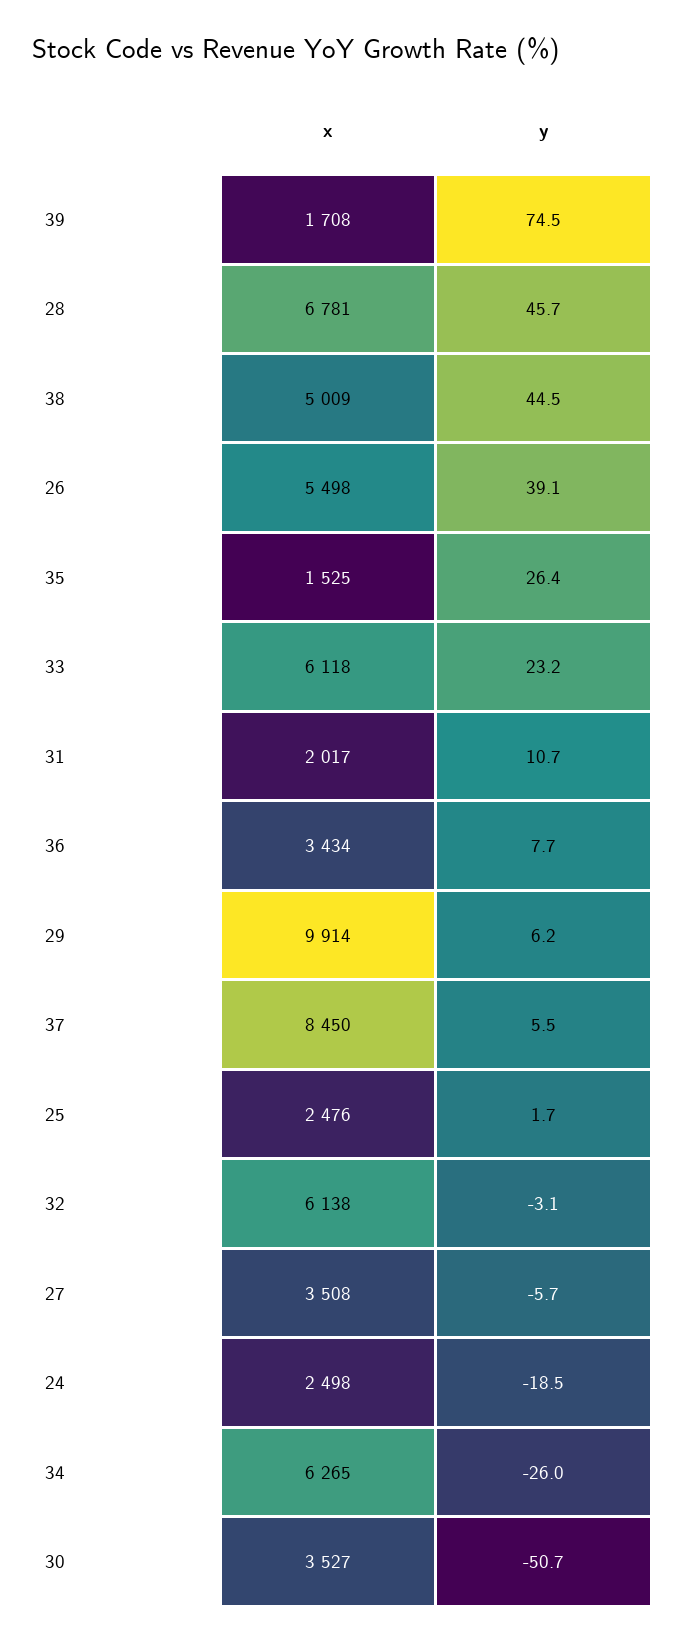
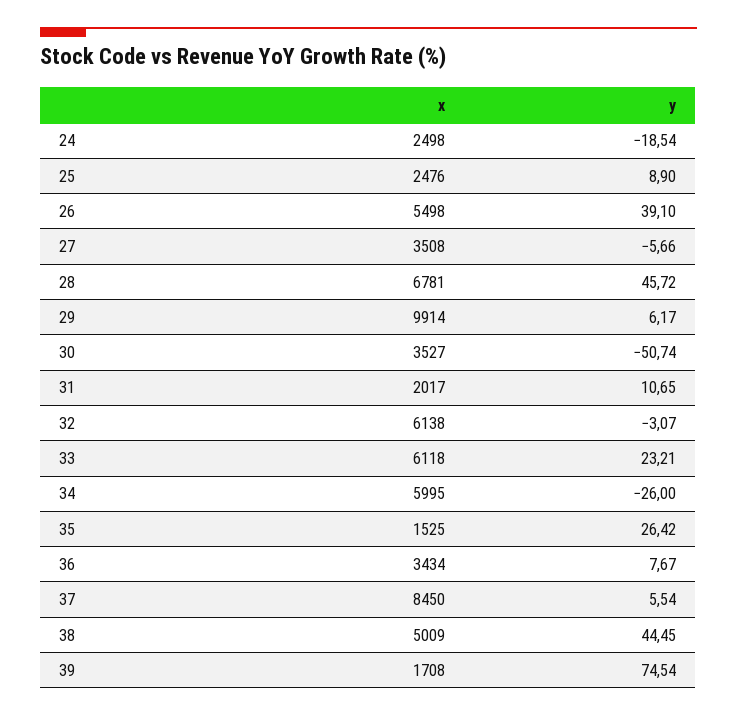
  {
    "x": {
      "39": 1708,
      "28": 6781,
      "38": 5009,
      "26": 5498,
      "35": 1525,
      "33": 6118,
      "31": 2017,
      "36": 3434,
      "29": 9914,
      "37": 8450,
      "25": 2476,
      "32": 6138,
      "27": 3508,
      "24": 2498,
-     "34": 6265,
+     "34": 5995,
      "30": 3527
    },
    "y": {
      "39": 74.54,
      "28": 45.72,
      "38": 44.45,
      "26": 39.1,
      "35": 26.42,
      "33": 23.21,
      "31": 10.65,
      "36": 7.67,
      "29": 6.17,
      "37": 5.54,
-     "25": 1.7,
+     "25": 8.9,
      "32": -3.07,
      "27": -5.66,
      "24": -18.54,
      "34": -26,
      "30": -50.74
    }
  }

